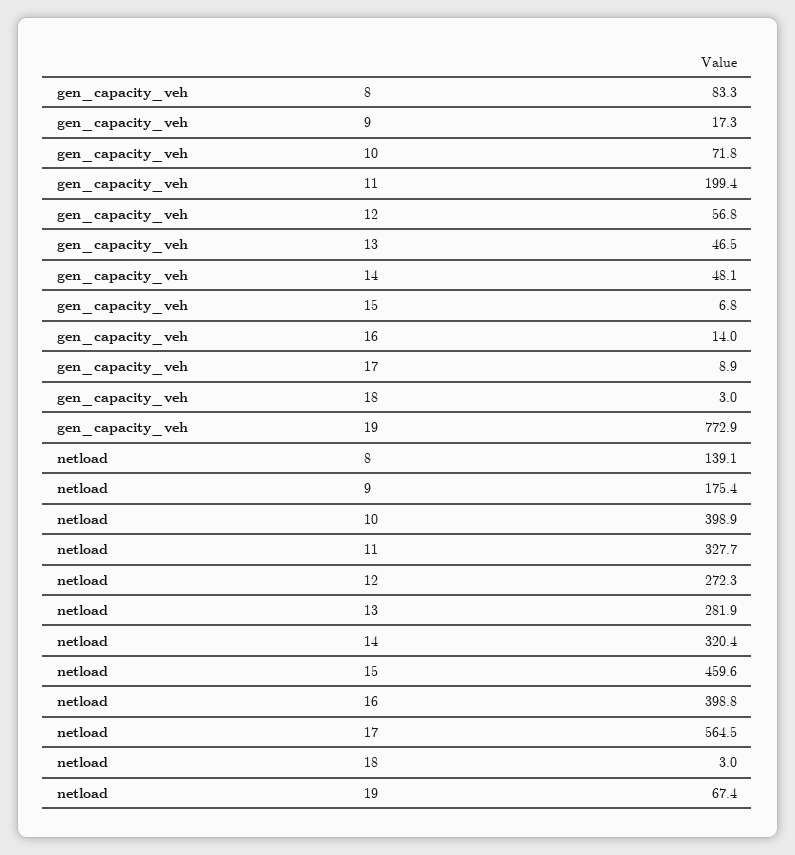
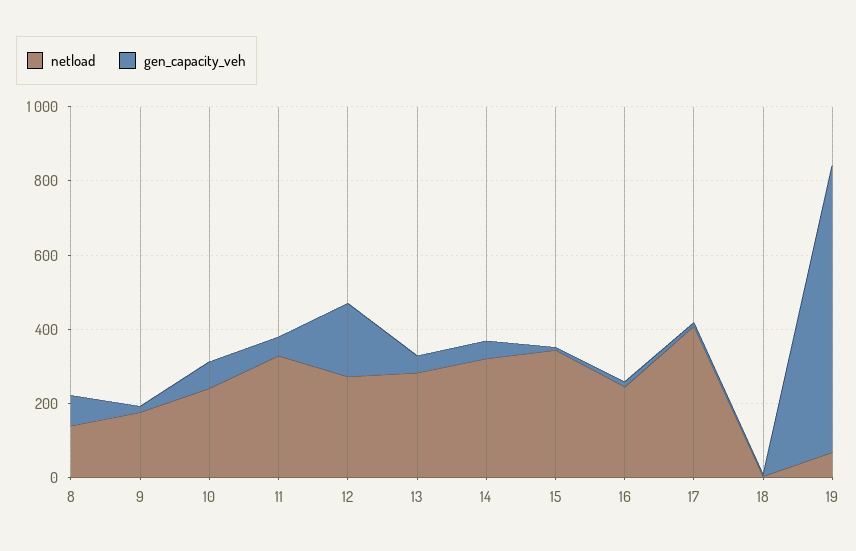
  {
    "gen_capacity_veh": {
      "8": 83.3,
      "9": 17.3,
      "10": 71.8,
-     "11": 199.4,
+     "11": 50,
-     "12": 56.8,
+     "12": 200,
      "13": 46.5,
      "14": 48.1,
      "15": 6.8,
      "16": 14,
      "17": 8.9,
      "18": 3,
      "19": 772.9
    },
    "netload": {
      "8": 139.1,
      "9": 175.4,
-     "10": 398.9,
+     "10": 250,
      "11": 327.7,
      "12": 272.3,
      "13": 281.9,
      "14": 320.4,
-     "15": 459.6,
+     "15": 350,
-     "16": 398.8,
+     "16": 250,
-     "17": 564.5,
+     "17": 400,
      "18": 3,
      "19": 67.4
    }
  }

